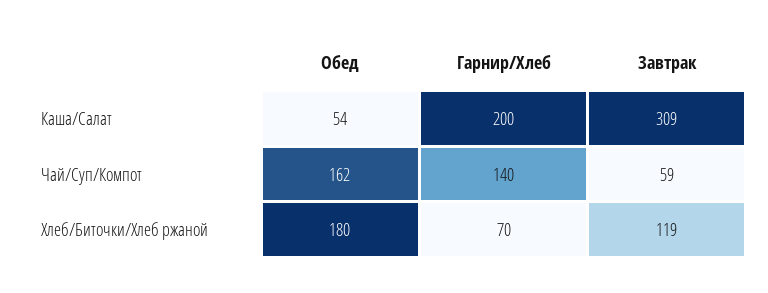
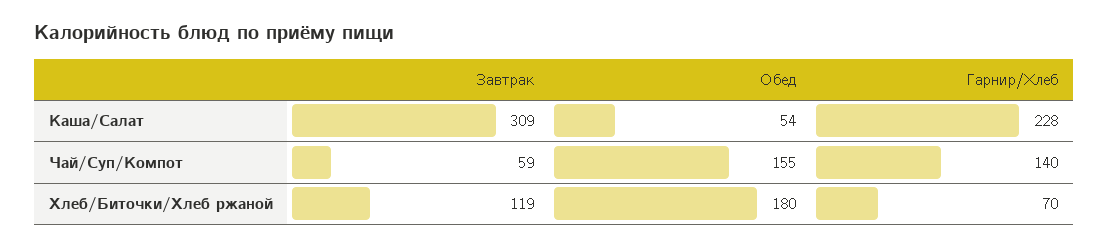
  {
    "Обед": {
      "Каша/Салат": 54,
-     "Чай/Суп/Компот": 162,
+     "Чай/Суп/Компот": 155,
      "Хлеб/Биточки/Хлеб ржаной": 180
    },
    "Гарнир/Хлеб": {
-     "Каша/Салат": 200,
+     "Каша/Салат": 228,
      "Чай/Суп/Компот": 140,
      "Хлеб/Биточки/Хлеб ржаной": 70
    },
    "Завтрак": {
      "Каша/Салат": 309,
      "Чай/Суп/Компот": 59,
      "Хлеб/Биточки/Хлеб ржаной": 119
    }
  }

